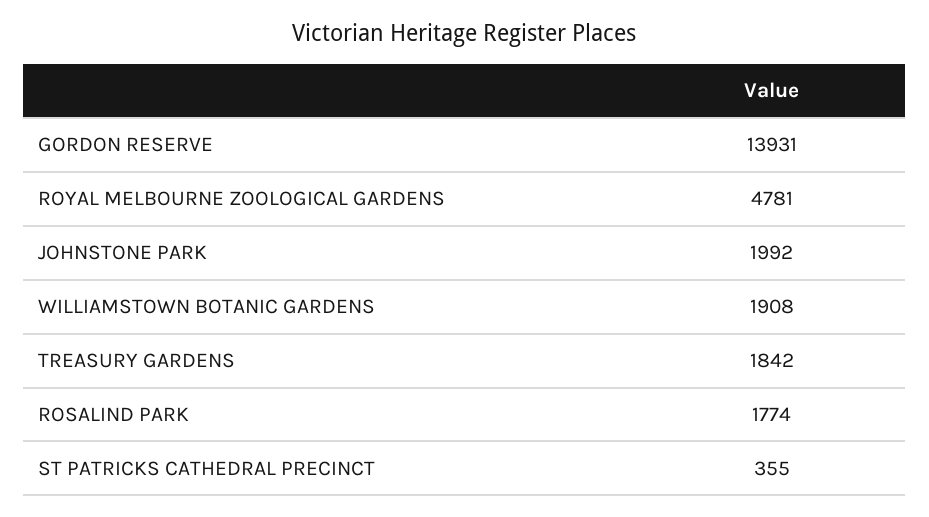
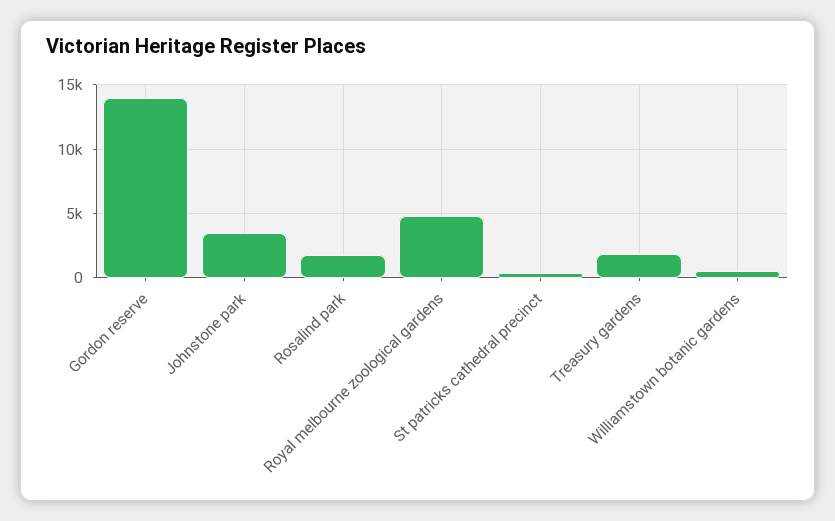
  {
    "GORDON RESERVE": 13931,
    "ROYAL MELBOURNE ZOOLOGICAL GARDENS": 4781,
-   "JOHNSTONE PARK": 1992,
+   "JOHNSTONE PARK": 3500,
-   "WILLIAMSTOWN BOTANIC GARDENS": 1908,
+   "WILLIAMSTOWN BOTANIC GARDENS": 500,
    "TREASURY GARDENS": 1842,
    "ROSALIND PARK": 1774,
    "ST PATRICKS CATHEDRAL PRECINCT": 355
  }

